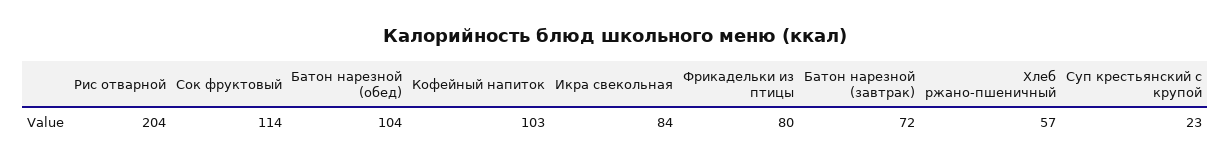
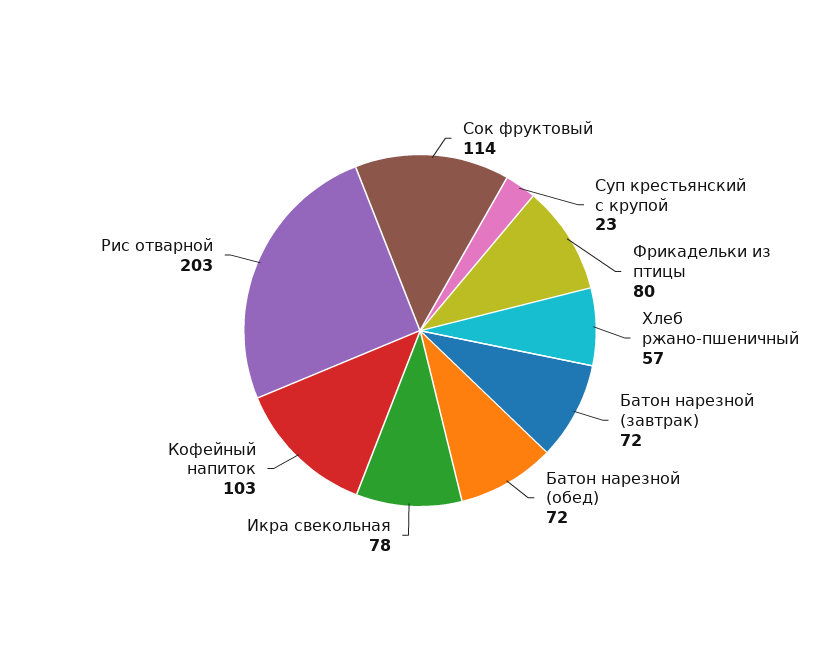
  {
-   "Рис отварной": 204,
+   "Рис отварной": 203,
    "Сок фруктовый": 114,
-   "Батон нарезной (обед)": 104,
+   "Батон нарезной (обед)": 72,
    "Кофейный напиток": 103,
-   "Икра свекольная": 84,
+   "Икра свекольная": 78,
    "Фрикадельки из птицы": 80,
    "Батон нарезной (завтрак)": 72,
    "Хлеб ржано-пшеничный": 57,
    "Суп крестьянский с крупой": 23
  }

